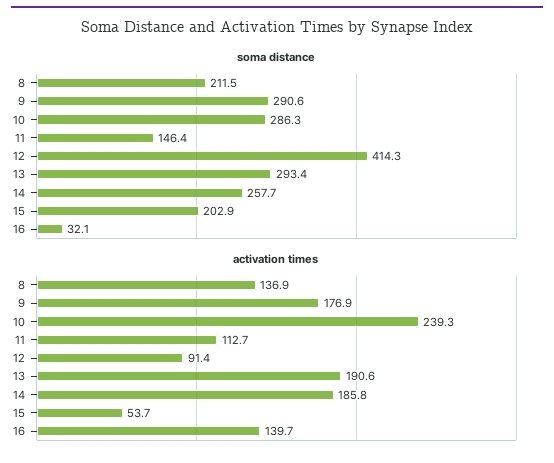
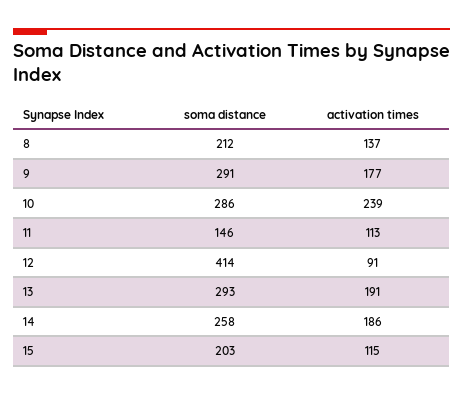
  {
    "soma distance": {
      "8": 211.5,
      "9": 290.6,
      "10": 286.3,
      "11": 146.4,
      "12": 414.3,
      "13": 293.4,
      "14": 257.7,
-     "15": 202.9,
+     "15": 202.9
-     "16": 32.1
    },
    "activation times": {
      "8": 136.9,
      "9": 176.9,
      "10": 239.3,
      "11": 112.7,
      "12": 91.4,
      "13": 190.6,
      "14": 185.8,
-     "15": 53.7,
+     "15": 115
-     "16": 139.7
    }
  }

